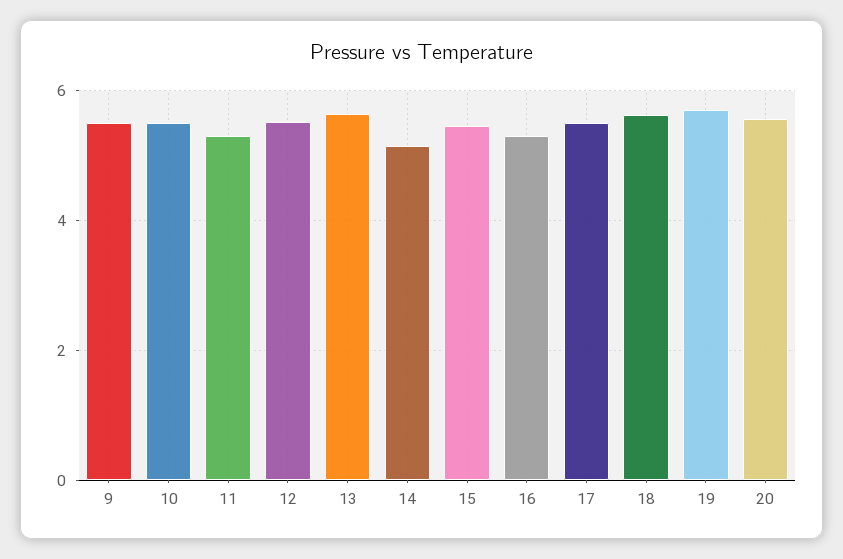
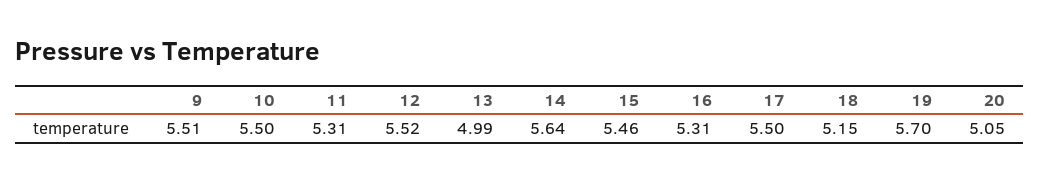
  {
    "9": 5.51,
    "10": 5.5,
    "11": 5.31,
    "12": 5.52,
-   "13": 5.6,
+   "13": 4.99,
-   "14": 5.2,
+   "14": 5.64,
    "15": 5.46,
    "16": 5.31,
    "17": 5.5,
-   "18": 5.6,
+   "18": 5.15,
    "19": 5.7,
-   "20": 5.6
+   "20": 5.05
  }

